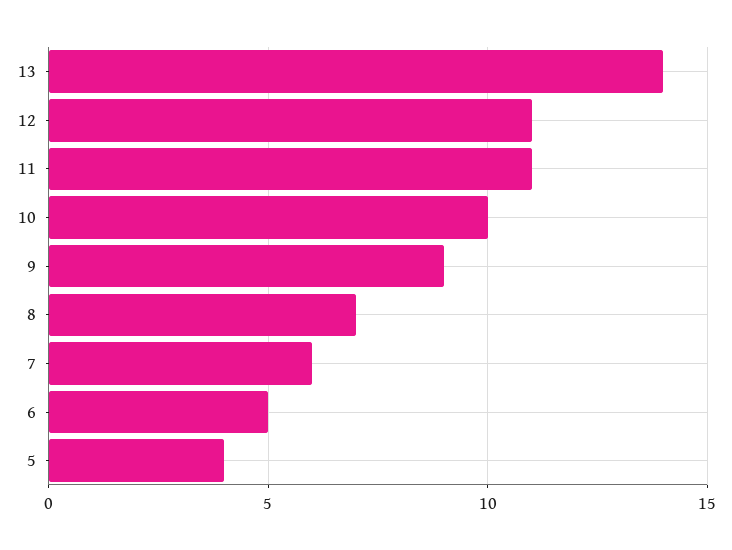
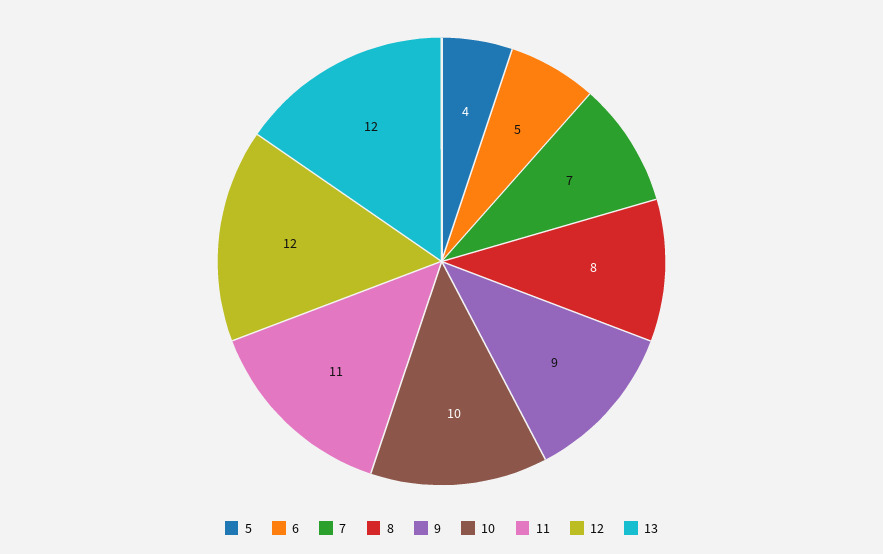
  {
-   "13": 14,
+   "13": 12,
-   "12": 11,
+   "12": 12,
    "11": 11,
    "10": 10,
    "9": 9,
-   "8": 7,
+   "8": 8,
-   "7": 6,
+   "7": 7,
    "6": 5,
    "5": 4
  }

